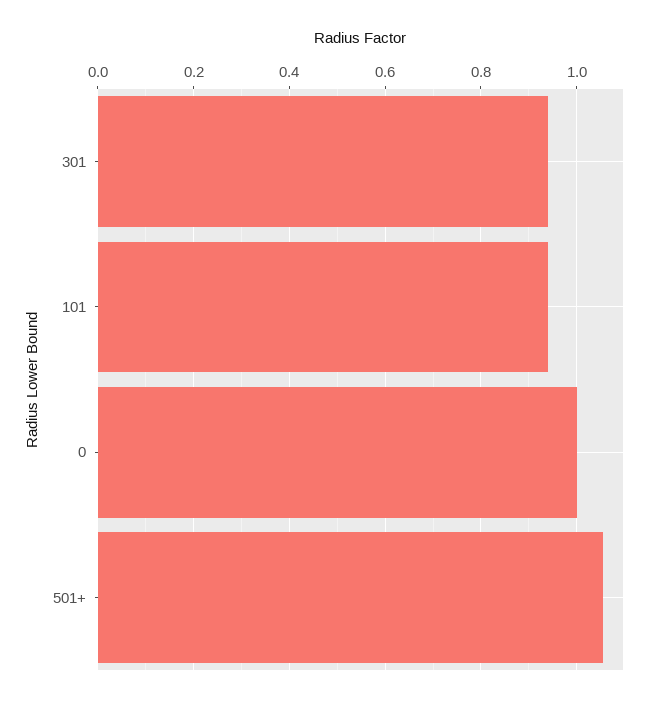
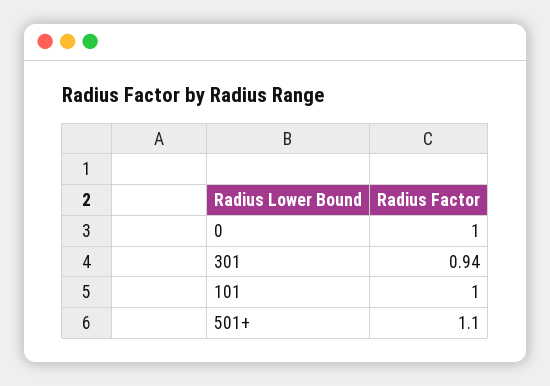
  {
    "301": 0.94,
-   "101": 0.94,
+   "101": 1,
    "0": 1,
-   "501+": 1.06
+   "501+": 1.1
  }

